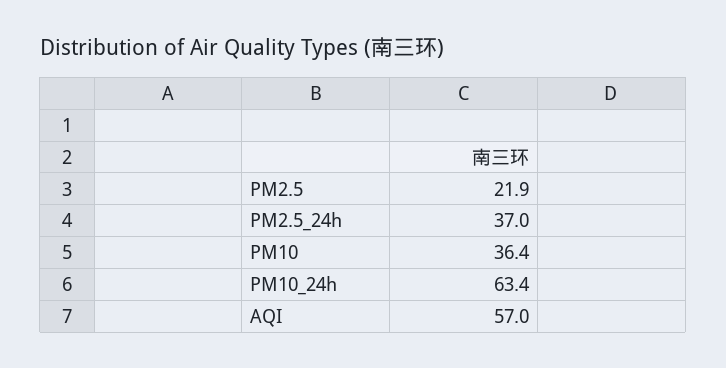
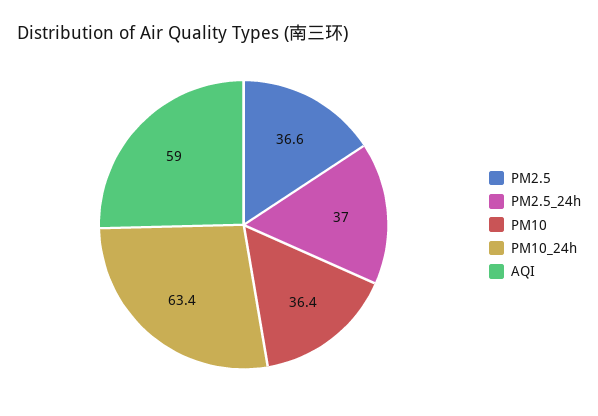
  {
-   "PM2.5": 21.9,
+   "PM2.5": 36.6,
    "PM2.5_24h": 37,
    "PM10": 36.4,
    "PM10_24h": 63.4,
-   "AQI": 57
+   "AQI": 59
  }

